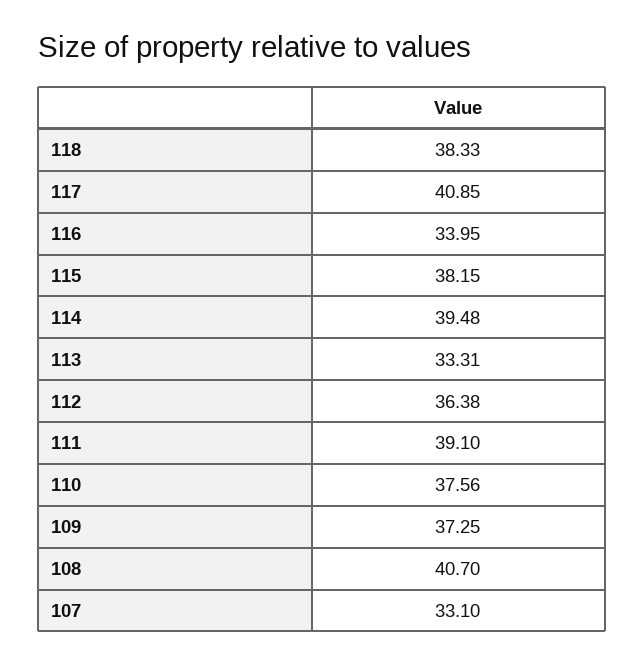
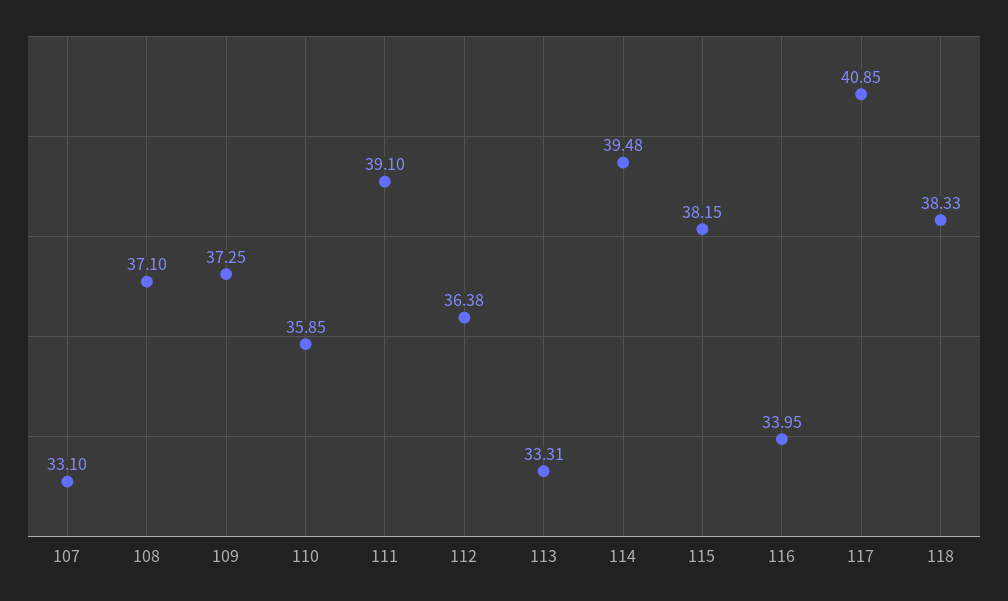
  {
    "118": 38.33,
    "117": 40.85,
    "116": 33.95,
    "115": 38.15,
    "114": 39.48,
    "113": 33.31,
    "112": 36.38,
    "111": 39.1,
-   "110": 37.56,
+   "110": 35.85,
    "109": 37.25,
-   "108": 40.7,
+   "108": 37.1,
    "107": 33.1
  }

